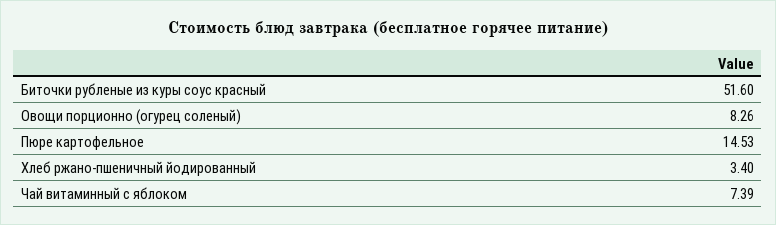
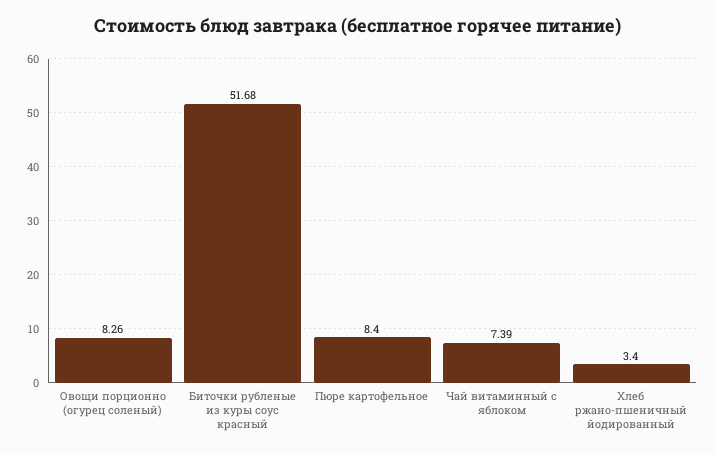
  {
-   "Биточки рубленые из куры соус красный": 51.6,
+   "Биточки рубленые из куры соус красный": 51.68,
    "Овощи порционно (огурец соленый)": 8.26,
-   "Пюре картофельное": 14.53,
+   "Пюре картофельное": 8.4,
    "Хлеб ржано-пшеничный йодированный": 3.4,
    "Чай витаминный с яблоком": 7.39
  }

